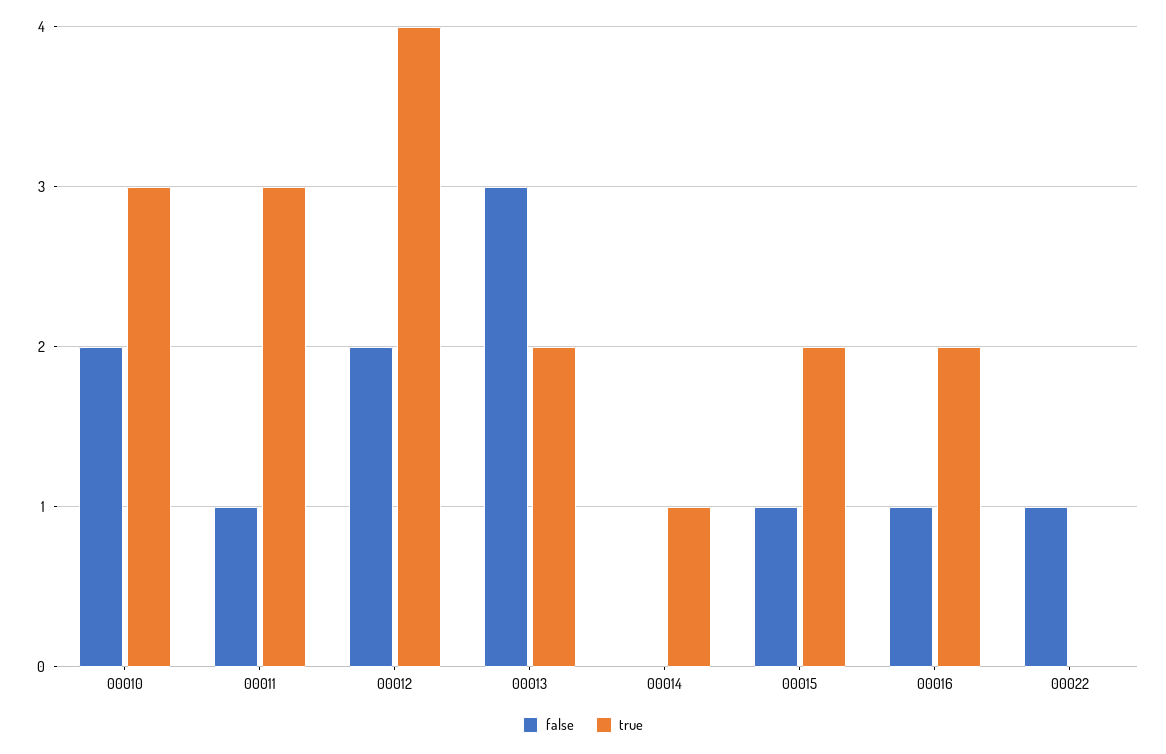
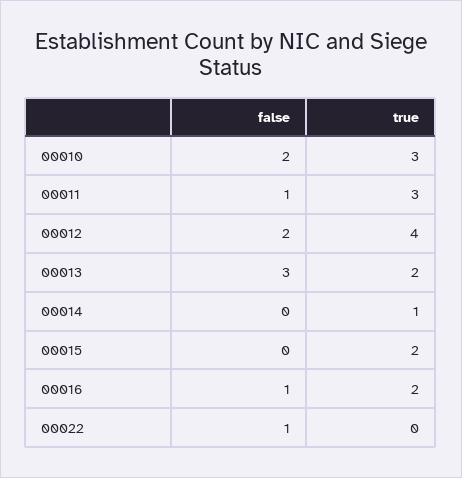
  {
    "false": {
      "00010": 2,
      "00011": 1,
      "00012": 2,
      "00013": 3,
      "00014": 0,
-     "00015": 1,
+     "00015": 0,
      "00016": 1,
      "00022": 1
    },
    "true": {
      "00010": 3,
      "00011": 3,
      "00012": 4,
      "00013": 2,
      "00014": 1,
      "00015": 2,
      "00016": 2,
      "00022": 0
    }
  }

